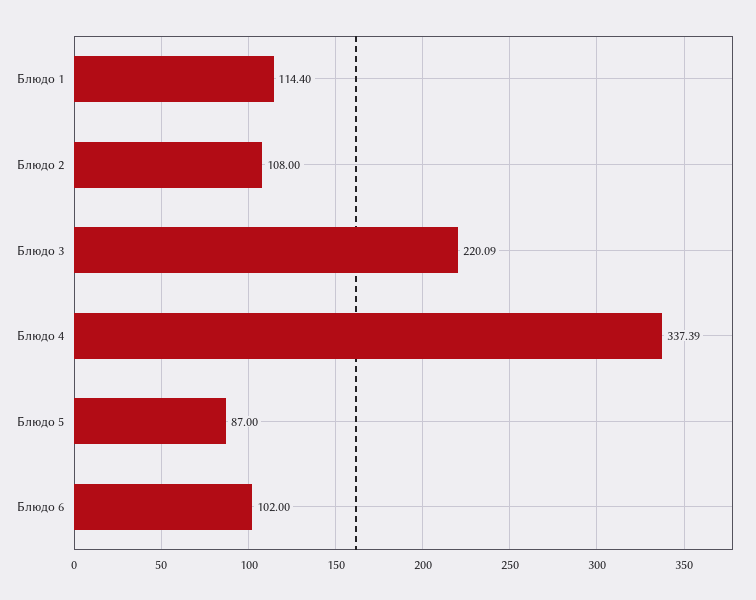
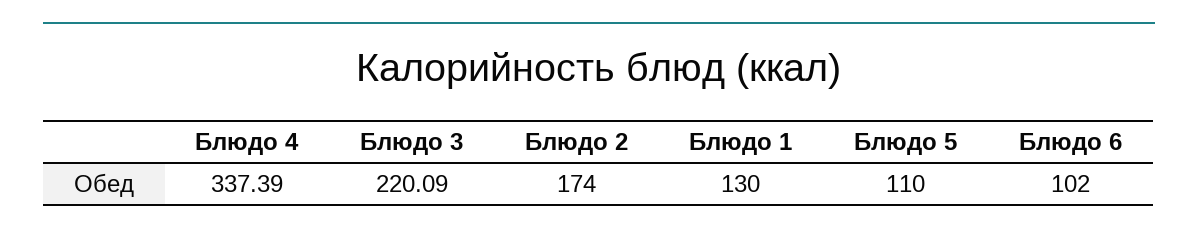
  {
-   "Блюдо 1": 114.4,
+   "Блюдо 1": 130,
-   "Блюдо 2": 108,
+   "Блюдо 2": 174,
    "Блюдо 3": 220.09,
    "Блюдо 4": 337.39,
-   "Блюдо 5": 87,
+   "Блюдо 5": 110,
    "Блюдо 6": 102
  }

